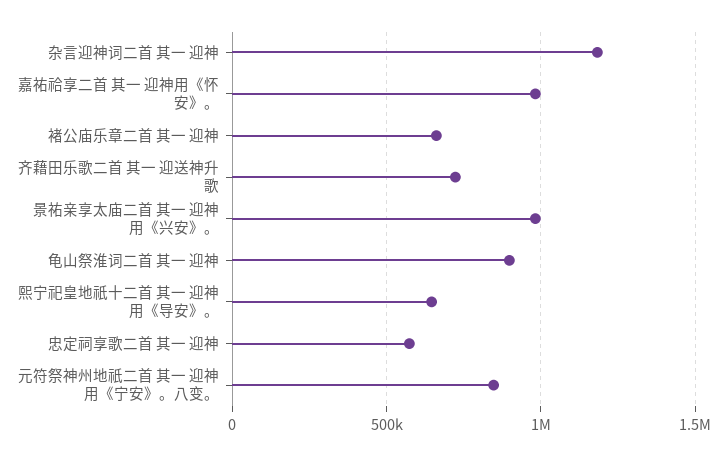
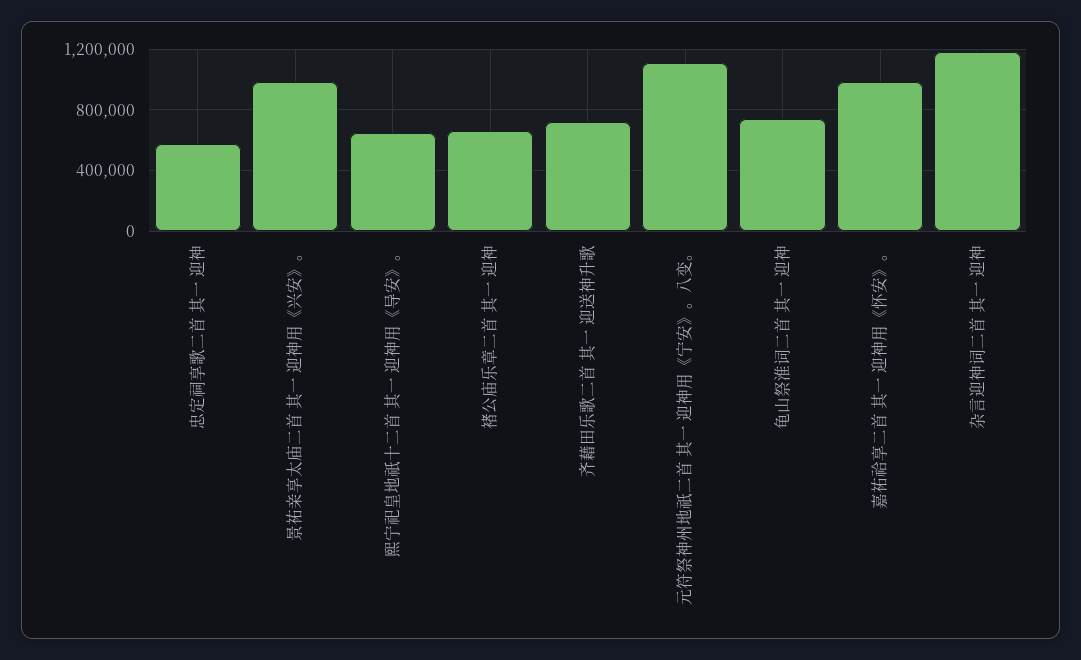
  {
    "杂言迎神词二首 其一 迎神": 1200000,
    "嘉祐祫享二首 其一 迎神用《怀安》。": 1000000,
    "褚公庙乐章二首 其一 迎神": 650000,
    "齐藉田乐歌二首 其一 迎送神升歌": 700000,
    "景祐亲享太庙二首 其一 迎神用《兴安》。": 1000000,
-   "龟山祭淮词二首 其一 迎神": 900000,
+   "龟山祭淮词二首 其一 迎神": 750000,
    "熙宁祀皇地祇十二首 其一 迎神用《导安》。": 650000,
    "忠定祠享歌二首 其一 迎神": 550000,
-   "元符祭神州地祇二首 其一 迎神用《宁安》。八变。": 850000
+   "元符祭神州地祇二首 其一 迎神用《宁安》。八变。": 1100000
  }

